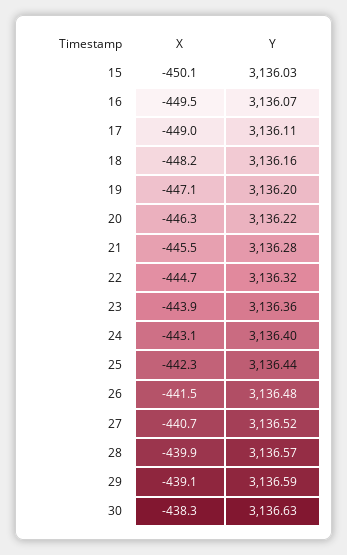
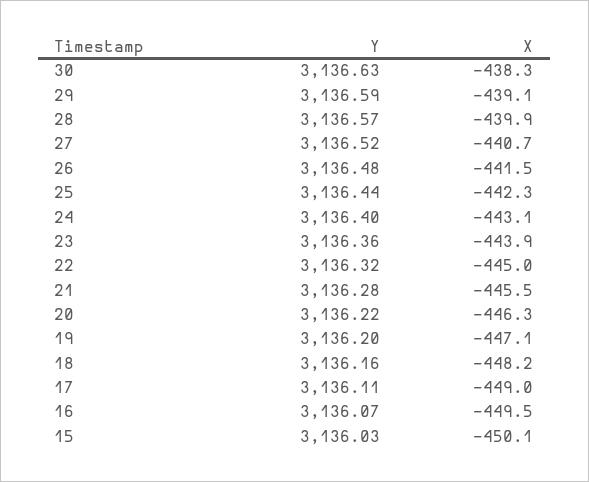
  {
    "X": {
      "15": -450.1,
      "16": -449.5,
      "17": -449,
      "18": -448.2,
      "19": -447.1,
      "20": -446.3,
      "21": -445.5,
-     "22": -444.7,
+     "22": -445,
      "23": -443.9,
      "24": -443.1,
      "25": -442.3,
      "26": -441.5,
      "27": -440.7,
      "28": -439.9,
      "29": -439.1,
      "30": -438.3
    },
    "Y": {
      "15": 3136.03,
      "16": 3136.07,
      "17": 3136.11,
      "18": 3136.16,
      "19": 3136.2,
      "20": 3136.22,
      "21": 3136.28,
      "22": 3136.32,
      "23": 3136.36,
      "24": 3136.4,
      "25": 3136.44,
      "26": 3136.48,
      "27": 3136.52,
      "28": 3136.57,
      "29": 3136.59,
      "30": 3136.63
    }
  }

